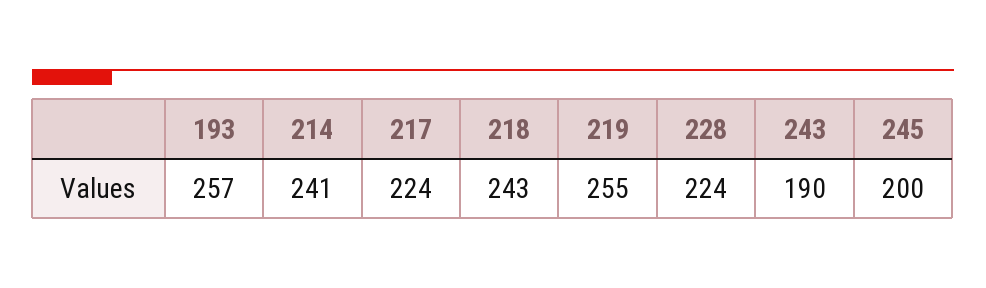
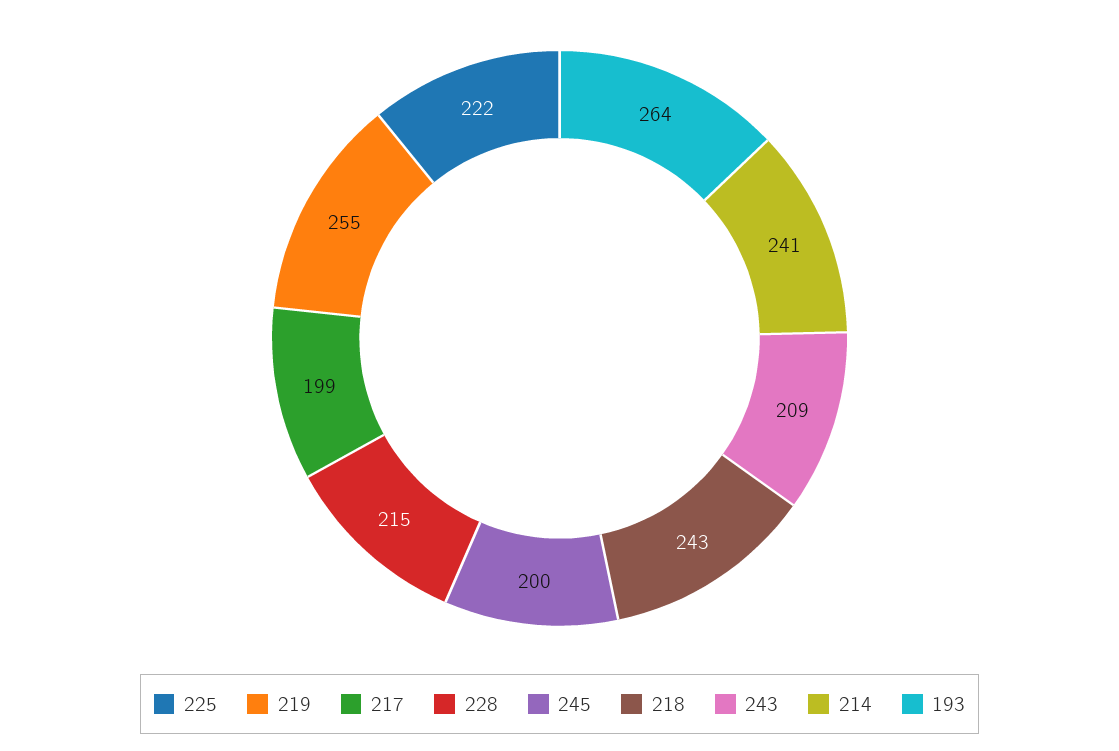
  {
-   "193": 257,
+   "193": 264,
    "214": 241,
-   "217": 224,
+   "217": 199,
    "218": 243,
    "219": 255,
-   "228": 224,
+   "228": 215,
-   "243": 190,
+   "243": 209,
-   "245": 200
+   "245": 200,
+   "225": 222
  }

